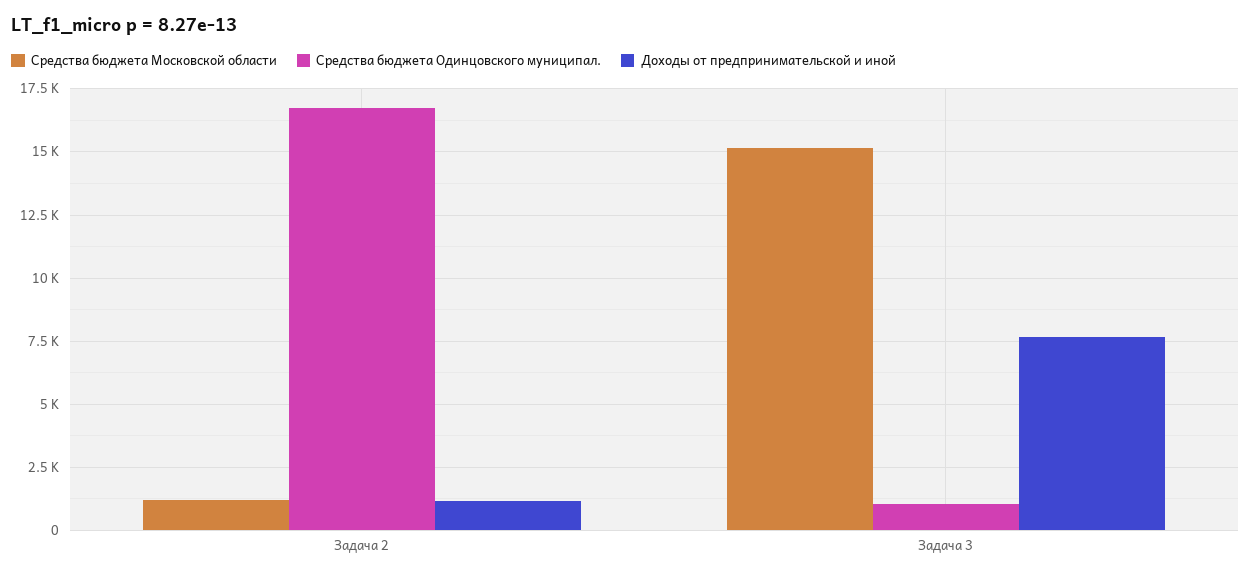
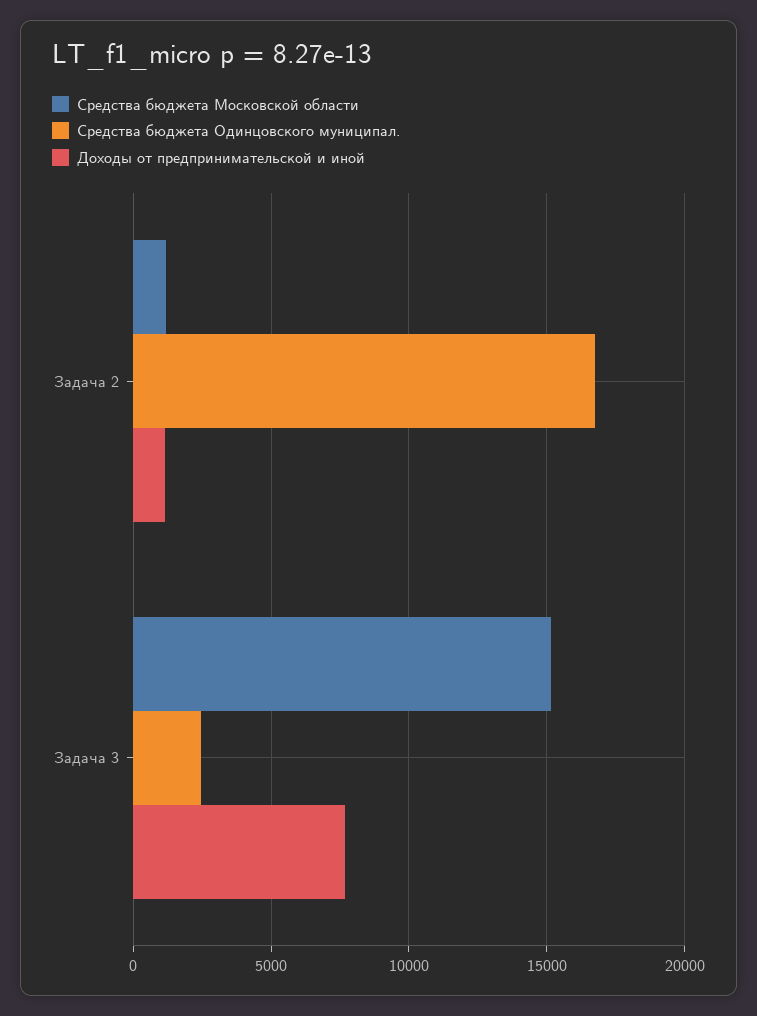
  {
    "Средства бюджета Московской области": {
      "Задача 2": 1250,
      "Задача 3": 15250
    },
    "Средства бюджета Одинцовского муниципал.": {
      "Задача 2": 16750,
-     "Задача 3": 1000
+     "Задача 3": 2500
    },
    "Доходы от предпринимательской и иной": {
      "Задача 2": 1250,
      "Задача 3": 7750
    }
  }

